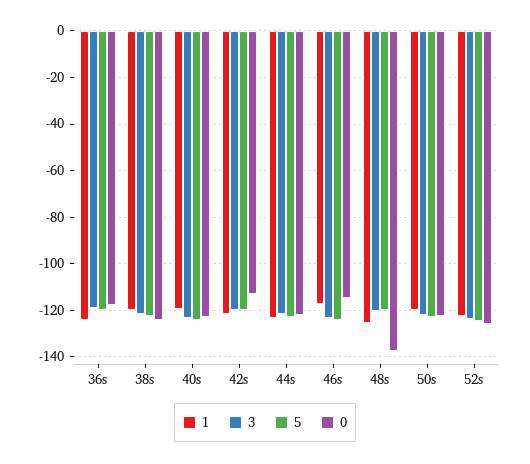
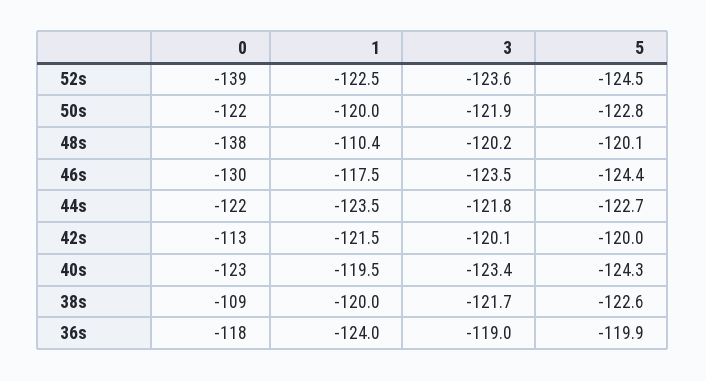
  {
    "1": {
      "36s": -124,
      "38s": -120,
      "40s": -119.5,
      "42s": -121.5,
      "44s": -123.5,
      "46s": -117.5,
-     "48s": -125,
+     "48s": -110.4,
      "50s": -120,
      "52s": -122.5
    },
    "3": {
      "36s": -119,
      "38s": -121.7,
      "40s": -123.4,
      "42s": -120.1,
      "44s": -121.8,
      "46s": -123.5,
      "48s": -120.2,
      "50s": -121.9,
      "52s": -123.6
    },
    "5": {
      "36s": -119.9,
      "38s": -122.6,
      "40s": -124.3,
      "42s": -120,
      "44s": -122.7,
      "46s": -124.4,
      "48s": -120.1,
      "50s": -122.8,
      "52s": -124.5
    },
    "0": {
      "36s": -118,
-     "38s": -125,
+     "38s": -109,
      "40s": -123,
      "42s": -113,
      "44s": -122,
-     "46s": -115,
+     "46s": -130,
      "48s": -138,
      "50s": -122,
-     "52s": -125
+     "52s": -139
    }
  }

